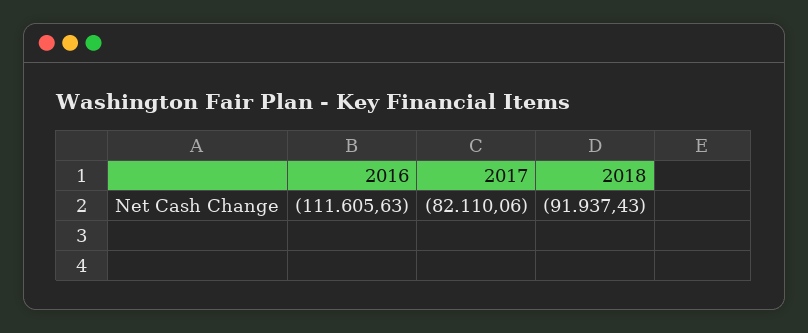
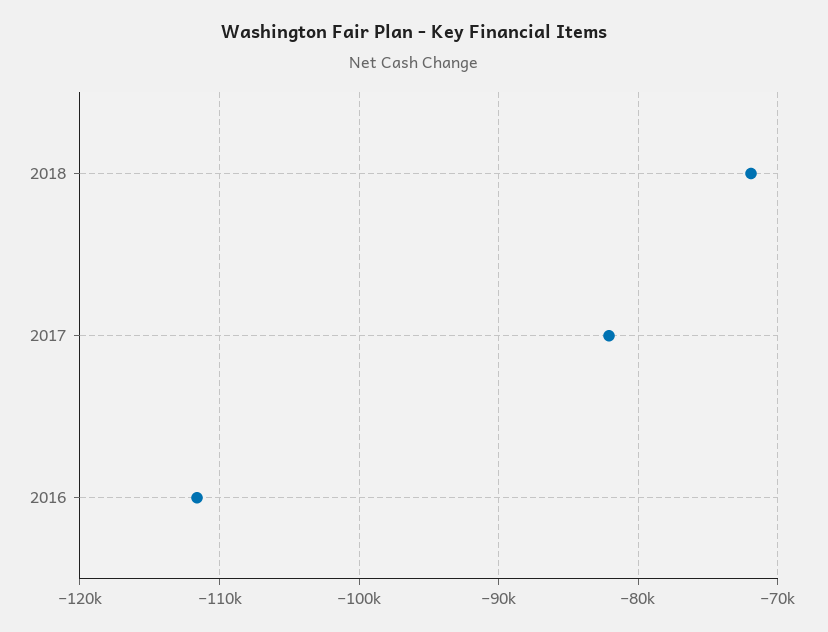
  {
    "2016": -111605.63,
    "2017": -82110.06,
-   "2018": -91937.43
+   "2018": -72000
  }

